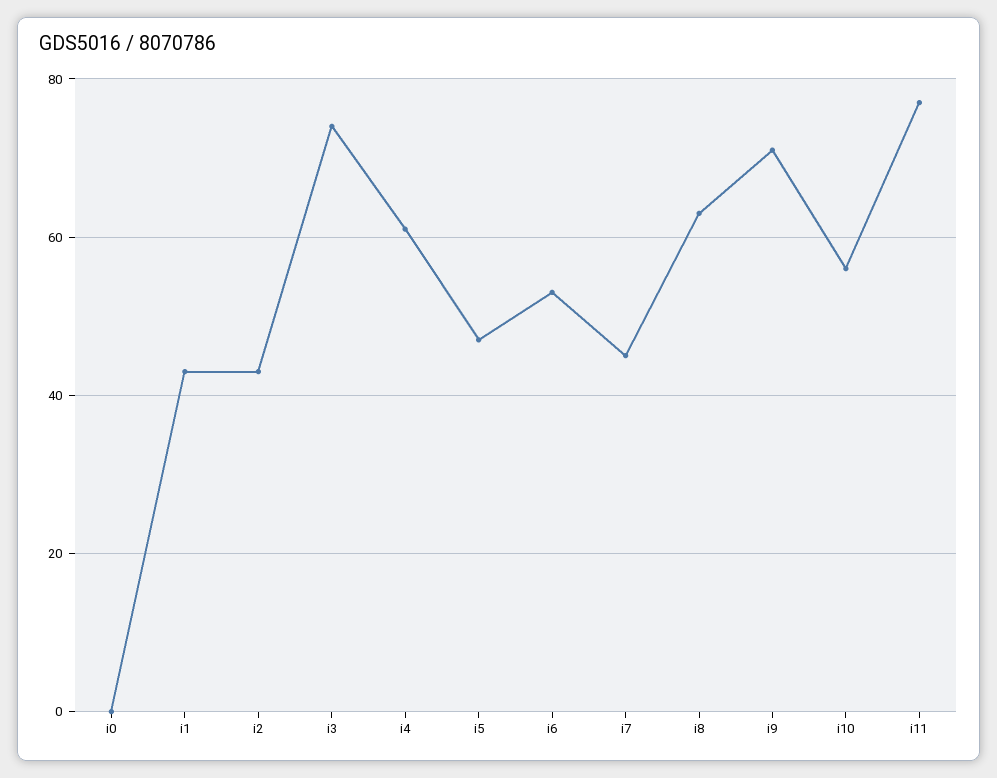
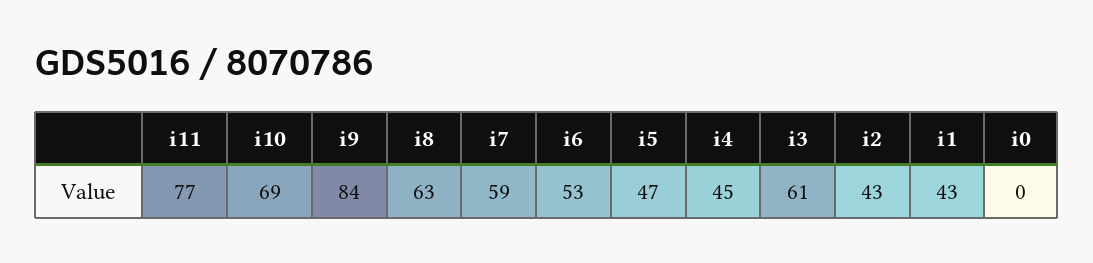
  {
    "i0": 0,
    "i1": 43,
    "i2": 43,
-   "i3": 75,
+   "i3": 61,
-   "i4": 60,
+   "i4": 45,
    "i5": 47,
    "i6": 53,
-   "i7": 45,
+   "i7": 59,
    "i8": 63,
-   "i9": 70,
+   "i9": 84,
-   "i10": 55,
+   "i10": 69,
    "i11": 77
  }

